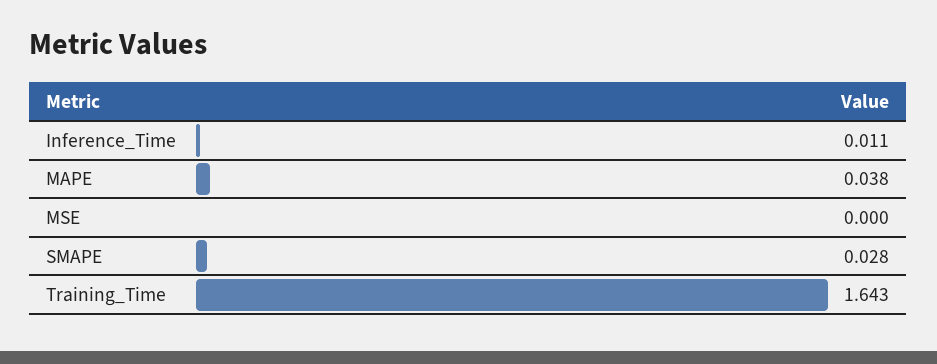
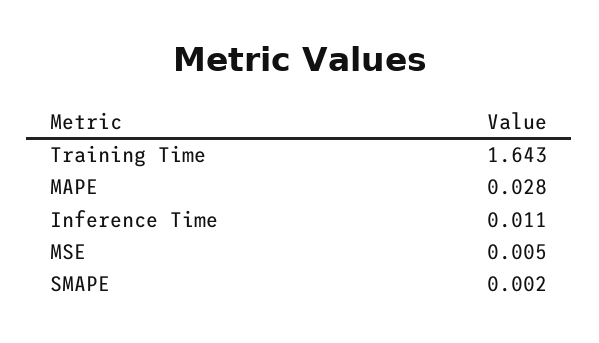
  {
    "Inference_Time": 0.011,
-   "MAPE": 0.038,
+   "MAPE": 0.028,
-   "MSE": 0,
+   "MSE": 0.005,
-   "SMAPE": 0.028,
+   "SMAPE": 0.002,
    "Training_Time": 1.643
  }

